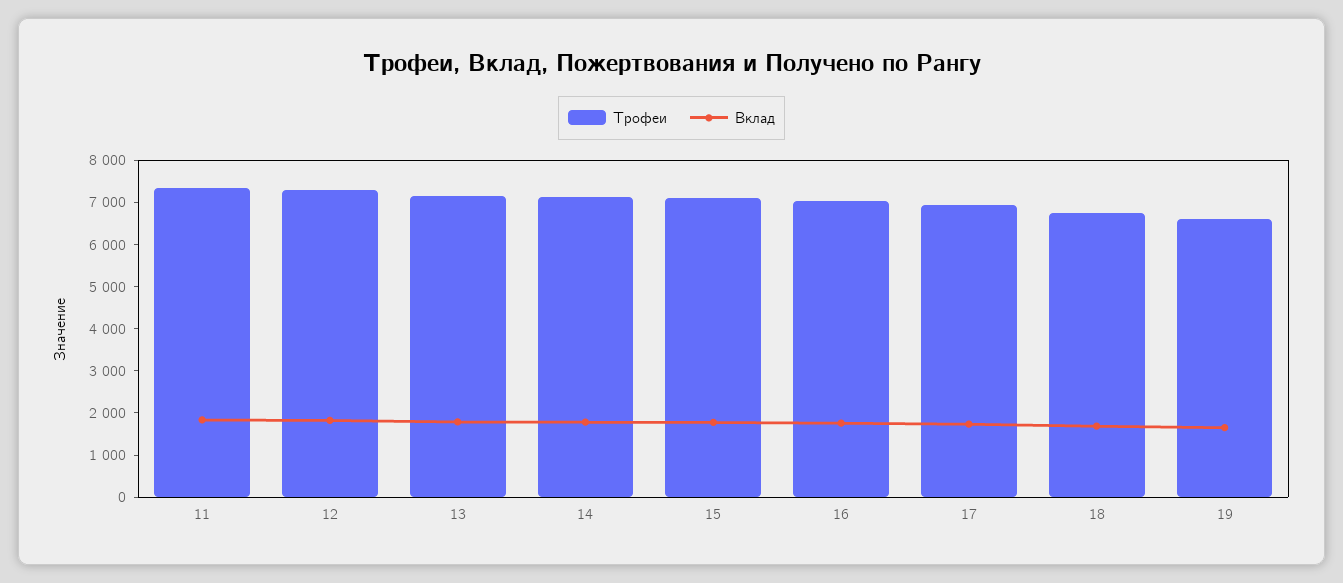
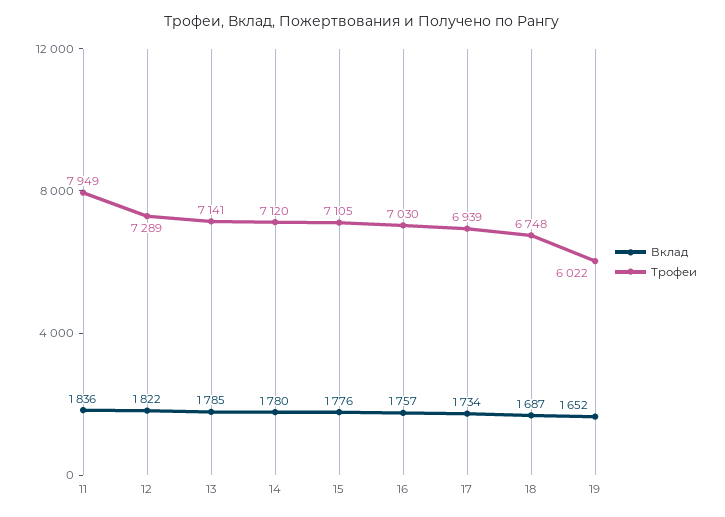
  {
    "Трофеи": {
-     "11": 7400,
+     "11": 7949,
      "12": 7289,
      "13": 7141,
      "14": 7120,
      "15": 7105,
      "16": 7030,
      "17": 6939,
      "18": 6748,
-     "19": 6600
+     "19": 6022
    },
    "Вклад": {
      "11": 1836,
      "12": 1822,
      "13": 1785,
      "14": 1780,
      "15": 1776,
      "16": 1757,
      "17": 1734,
      "18": 1687,
      "19": 1652
    }
  }

